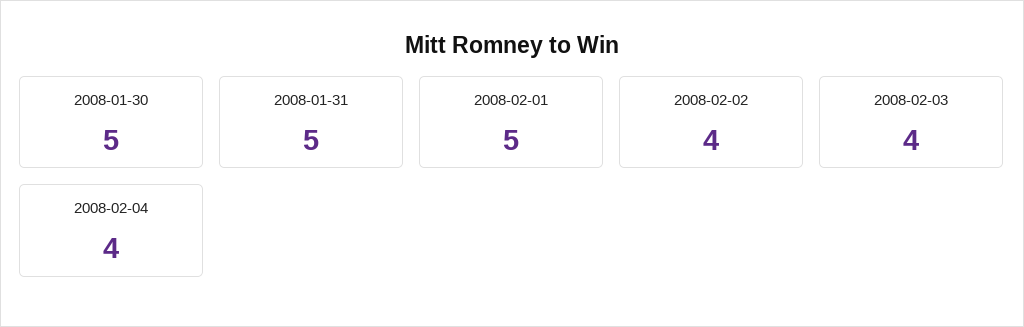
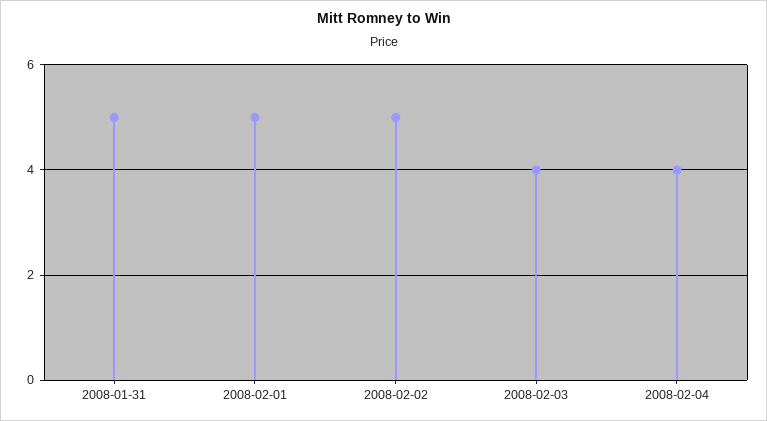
  {
-   "2008-01-30": 5,
    "2008-01-31": 5,
    "2008-02-01": 5,
-   "2008-02-02": 4,
+   "2008-02-02": 5,
    "2008-02-03": 4,
    "2008-02-04": 4
  }

